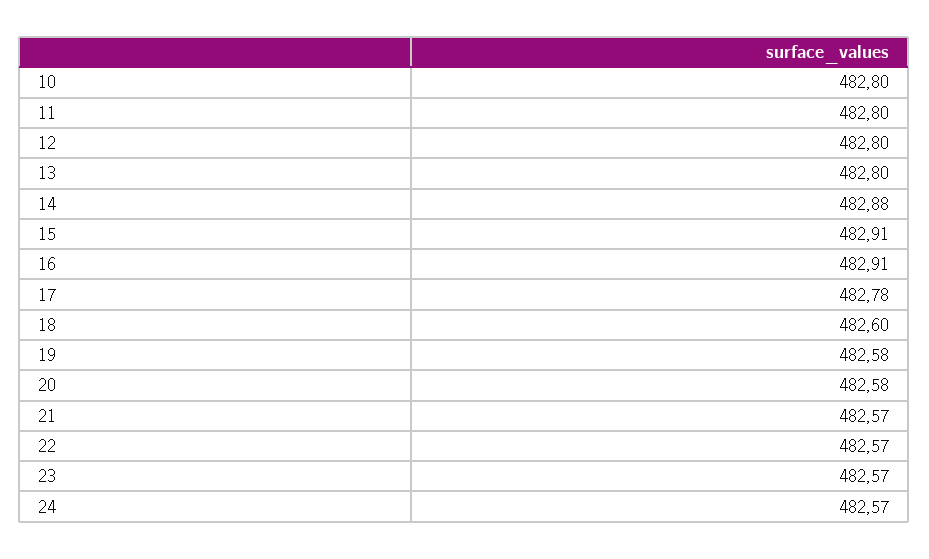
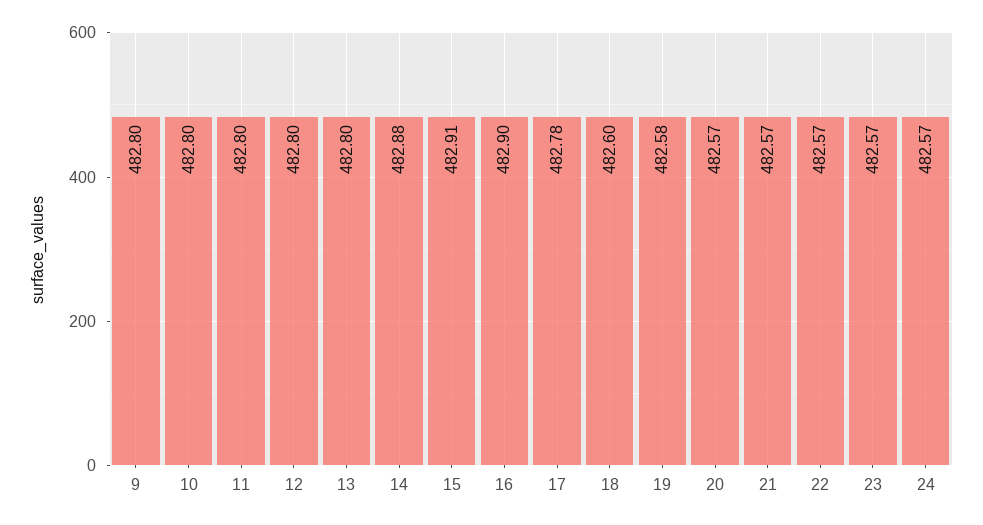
  {
    "10": 482.8,
    "11": 482.8,
    "12": 482.8,
    "13": 482.8,
    "14": 482.88,
    "15": 482.91,
-   "16": 482.91,
+   "16": 482.9,
    "17": 482.78,
    "18": 482.6,
    "19": 482.58,
-   "20": 482.58,
+   "20": 482.57,
    "21": 482.57,
    "22": 482.57,
    "23": 482.57,
-   "24": 482.57
+   "24": 482.57,
+   "9": 482.8
  }

